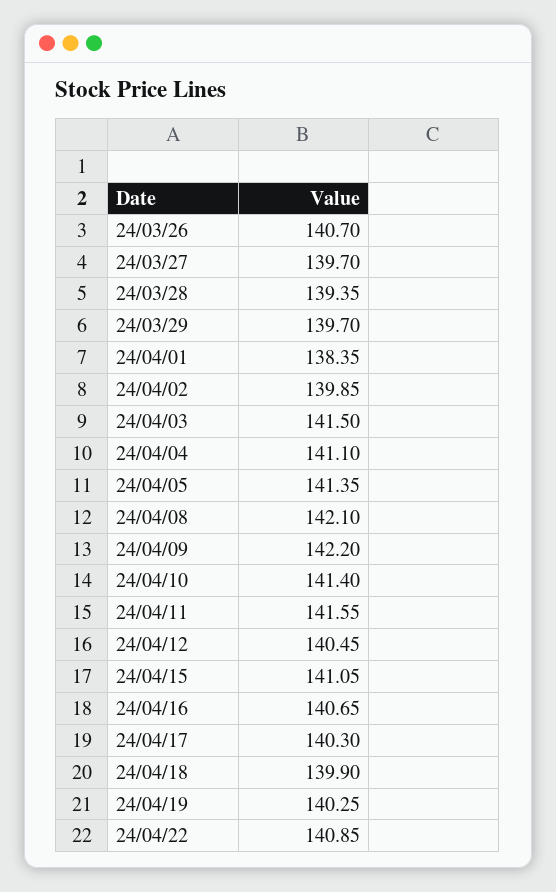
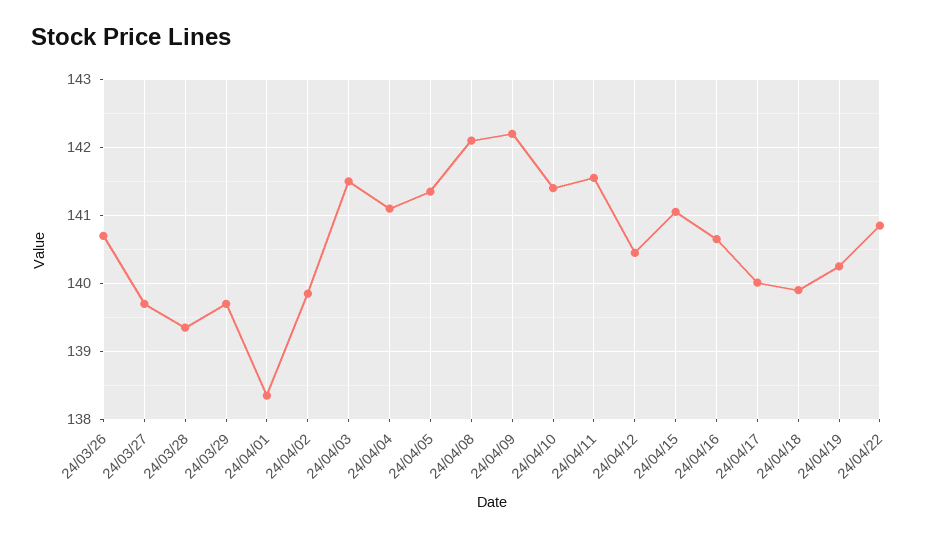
  {
    "24/03/26": 140.7,
    "24/03/27": 139.7,
    "24/03/28": 139.35,
    "24/03/29": 139.7,
    "24/04/01": 138.35,
    "24/04/02": 139.85,
    "24/04/03": 141.5,
    "24/04/04": 141.1,
    "24/04/05": 141.35,
    "24/04/08": 142.1,
    "24/04/09": 142.2,
    "24/04/10": 141.4,
    "24/04/11": 141.55,
    "24/04/12": 140.45,
    "24/04/15": 141.05,
    "24/04/16": 140.65,
-   "24/04/17": 140.3,
+   "24/04/17": 140,
    "24/04/18": 139.9,
    "24/04/19": 140.25,
    "24/04/22": 140.85
  }

